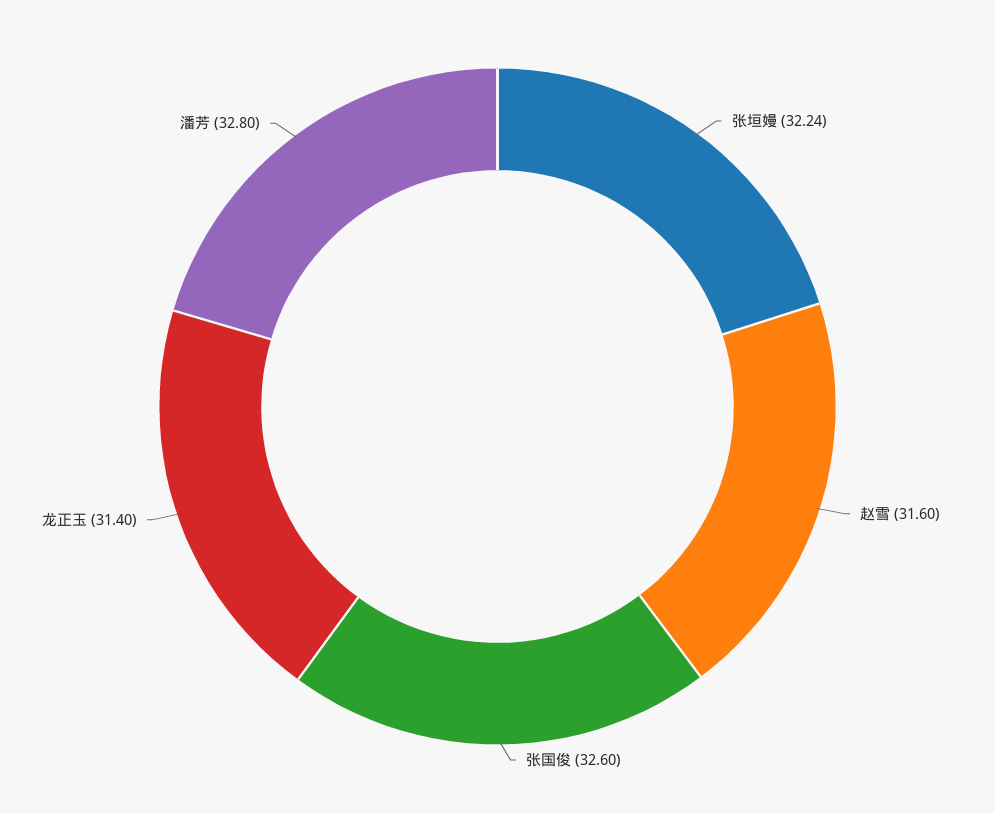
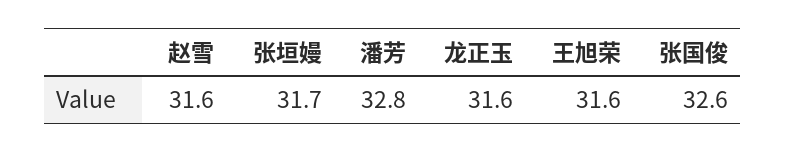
  {
-   "张垣嫚": 32.24,
+   "张垣嫚": 31.7,
    "赵雪": 31.6,
    "张国俊": 32.6,
-   "龙正玉": 31.4,
+   "龙正玉": 31.6,
-   "潘芳": 32.8
+   "潘芳": 32.8,
+   "王旭荣": 31.6
  }

